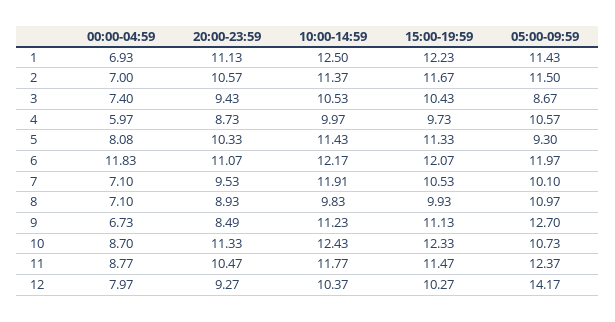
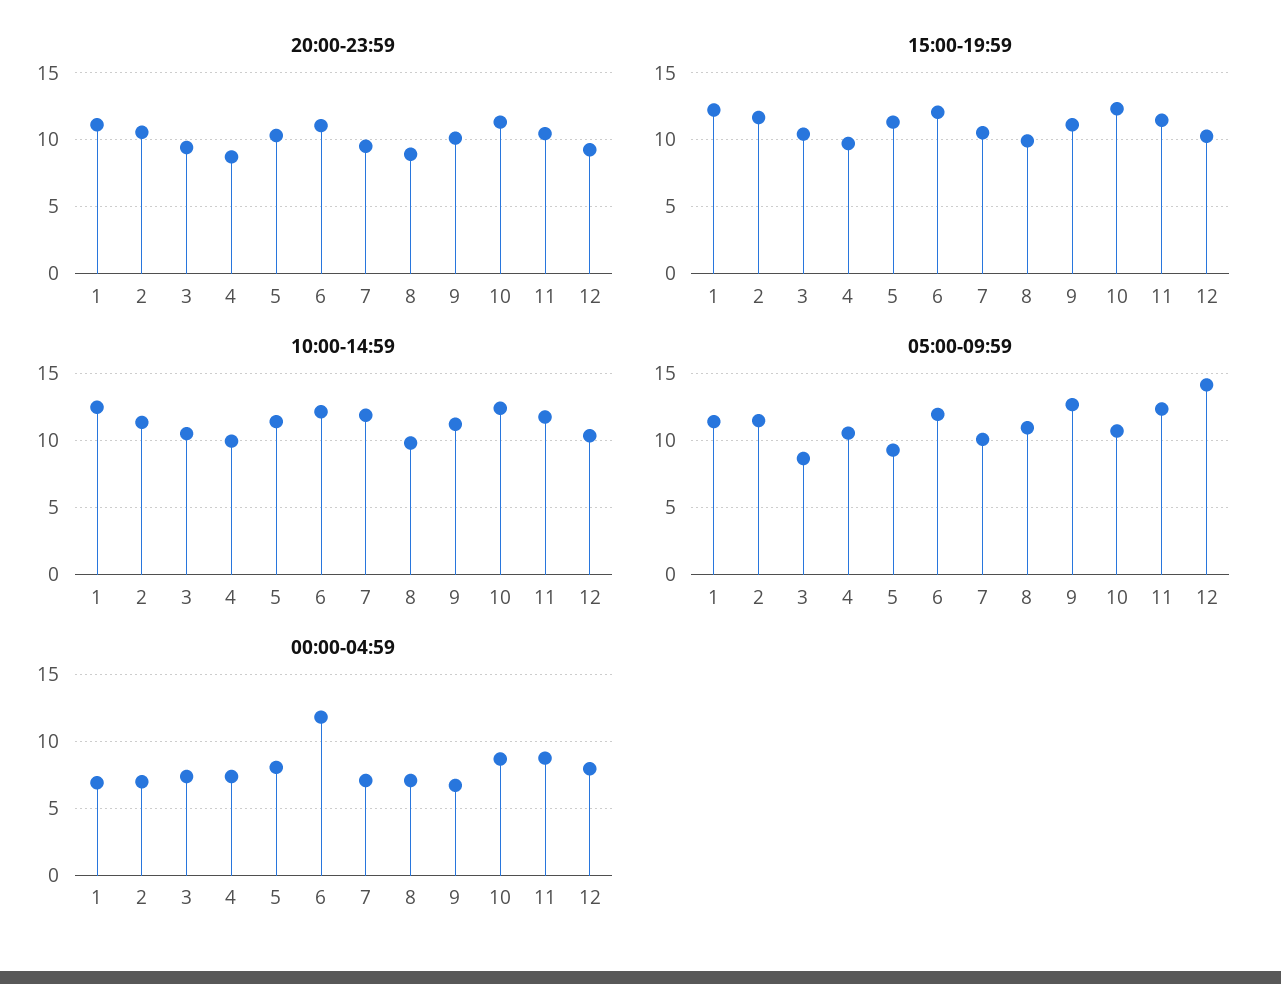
  {
    "00:00-04:59": {
      "1": 6.93,
      "2": 7,
      "3": 7.4,
-     "4": 5.97,
+     "4": 7.5,
      "5": 8.08,
      "6": 11.83,
      "7": 7.1,
      "8": 7.1,
      "9": 6.73,
      "10": 8.7,
      "11": 8.77,
      "12": 7.97
    },
    "20:00-23:59": {
      "1": 11.13,
      "2": 10.57,
      "3": 9.43,
      "4": 8.73,
      "5": 10.33,
      "6": 11.07,
      "7": 9.53,
      "8": 8.93,
-     "9": 8.49,
+     "9": 10,
      "10": 11.33,
      "11": 10.47,
      "12": 9.27
    },
    "10:00-14:59": {
      "1": 12.5,
      "2": 11.37,
      "3": 10.53,
      "4": 9.97,
      "5": 11.43,
      "6": 12.17,
      "7": 11.91,
      "8": 9.83,
      "9": 11.23,
      "10": 12.43,
      "11": 11.77,
      "12": 10.37
    },
    "15:00-19:59": {
      "1": 12.23,
      "2": 11.67,
      "3": 10.43,
      "4": 9.73,
      "5": 11.33,
      "6": 12.07,
      "7": 10.53,
      "8": 9.93,
      "9": 11.13,
      "10": 12.33,
      "11": 11.47,
      "12": 10.27
    },
    "05:00-09:59": {
      "1": 11.43,
      "2": 11.5,
      "3": 8.67,
      "4": 10.57,
      "5": 9.3,
      "6": 11.97,
      "7": 10.1,
      "8": 10.97,
      "9": 12.7,
      "10": 10.73,
      "11": 12.37,
      "12": 14.17
    }
  }

